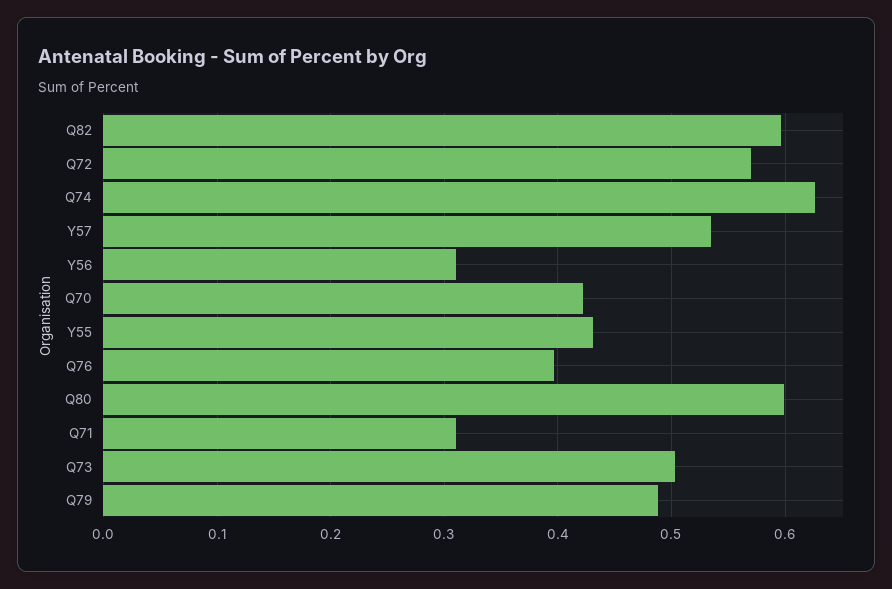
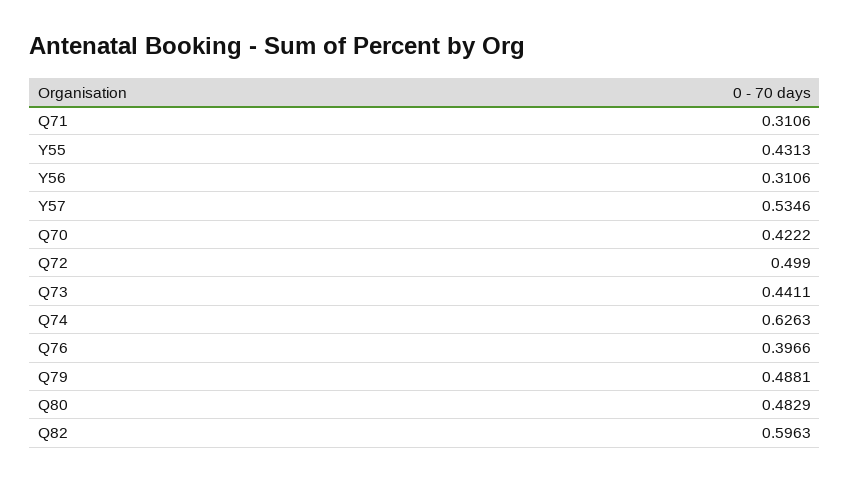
  {
    "Q82": 0.5963,
-   "Q72": 0.57,
+   "Q72": 0.499,
    "Q74": 0.6263,
    "Y57": 0.5346,
    "Y56": 0.3106,
    "Q70": 0.4222,
    "Y55": 0.4313,
    "Q76": 0.3966,
-   "Q80": 0.6,
+   "Q80": 0.4829,
    "Q71": 0.3106,
-   "Q73": 0.5,
+   "Q73": 0.4411,
    "Q79": 0.4881
  }

